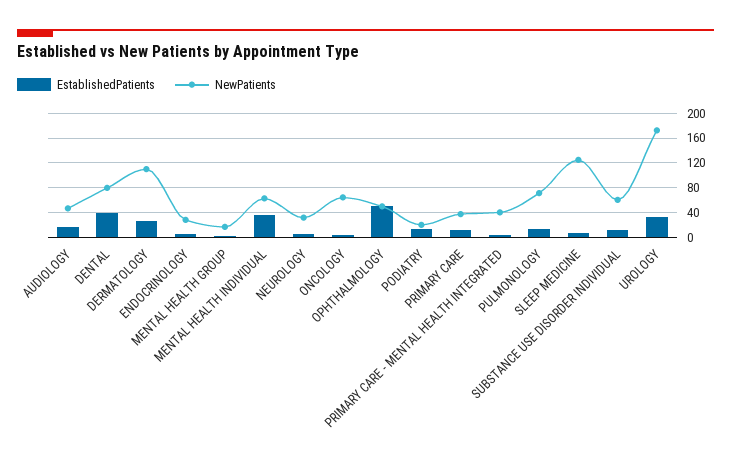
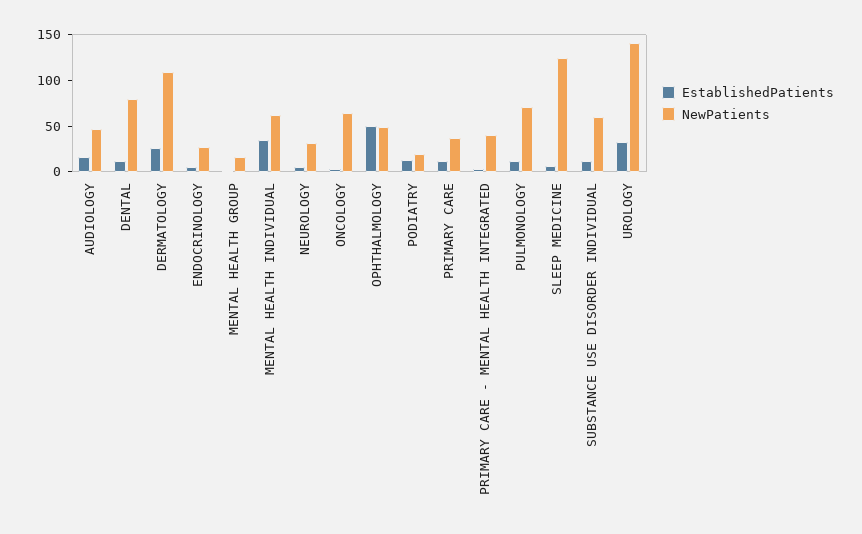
  {
    "EstablishedPatients": {
      "AUDIOLOGY": 20,
-     "DENTAL": 40,
+     "DENTAL": 10,
      "DERMATOLOGY": 30,
      "ENDOCRINOLOGY": 10,
      "MENTAL HEALTH GROUP": 0,
      "MENTAL HEALTH INDIVIDUAL": 30,
      "NEUROLOGY": 10,
      "ONCOLOGY": 0,
      "OPHTHALMOLOGY": 50,
      "PODIATRY": 10,
      "PRIMARY CARE": 10,
      "PRIMARY CARE - MENTAL HEALTH INTEGRATED": 0,
      "PULMONOLOGY": 10,
      "SLEEP MEDICINE": 10,
      "SUBSTANCE USE DISORDER INDIVIDUAL": 10,
      "UROLOGY": 30
    },
    "NewPatients": {
      "AUDIOLOGY": 50,
      "DENTAL": 80,
      "DERMATOLOGY": 110,
      "ENDOCRINOLOGY": 30,
      "MENTAL HEALTH GROUP": 20,
      "MENTAL HEALTH INDIVIDUAL": 60,
      "NEUROLOGY": 30,
      "ONCOLOGY": 60,
      "OPHTHALMOLOGY": 50,
      "PODIATRY": 20,
      "PRIMARY CARE": 40,
      "PRIMARY CARE - MENTAL HEALTH INTEGRATED": 40,
      "PULMONOLOGY": 70,
      "SLEEP MEDICINE": 120,
      "SUBSTANCE USE DISORDER INDIVIDUAL": 60,
-     "UROLOGY": 170
+     "UROLOGY": 140
    }
  }

